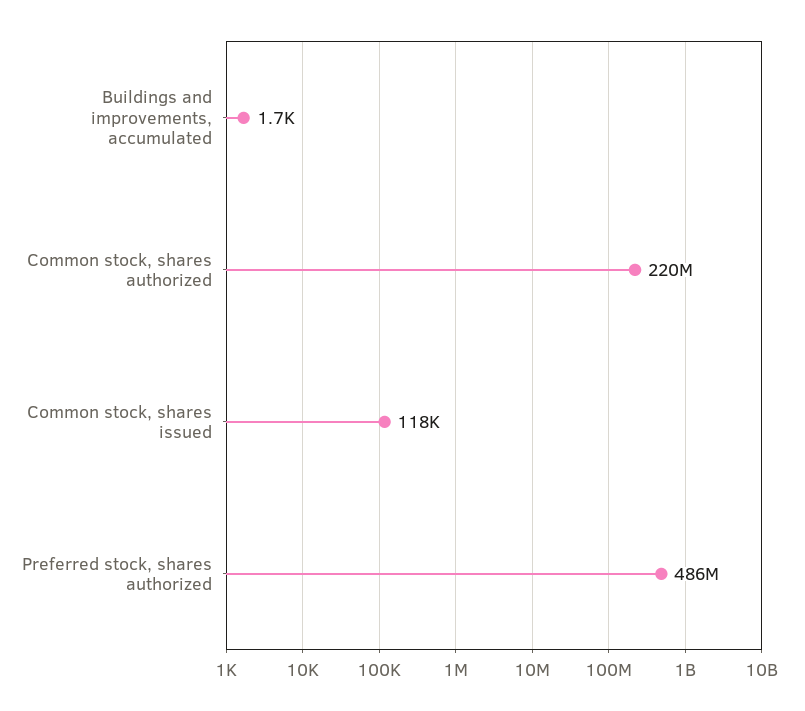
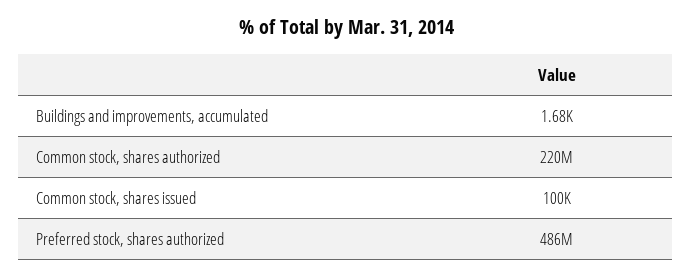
  {
    "Buildings and improvements, accumulated": 1680,
    "Common stock, shares authorized": 220000000,
-   "Common stock, shares issued": 118000,
+   "Common stock, shares issued": 100000,
    "Preferred stock, shares authorized": 486000000
  }

